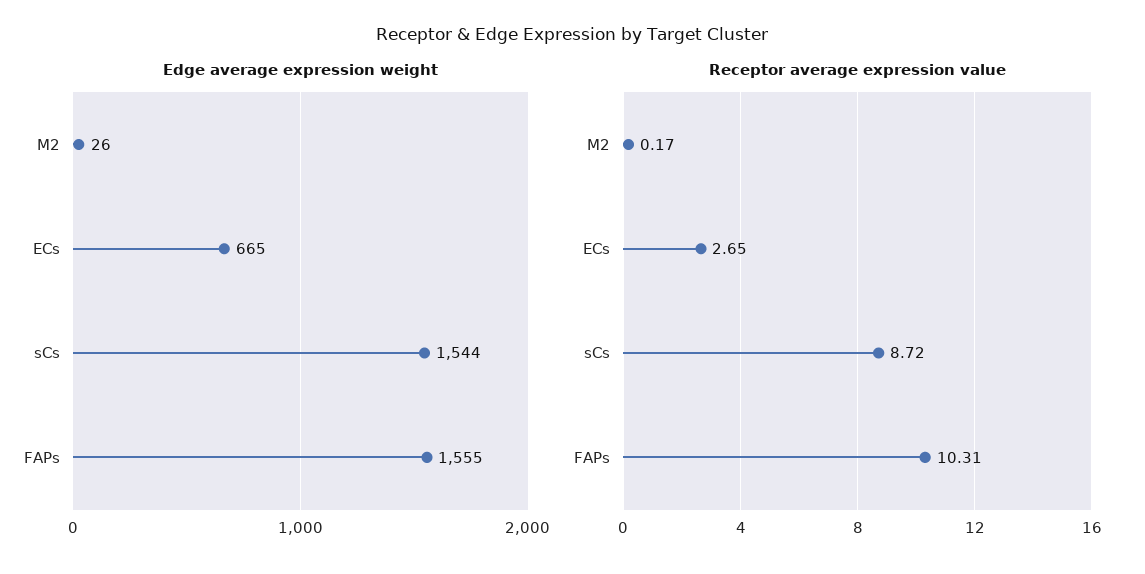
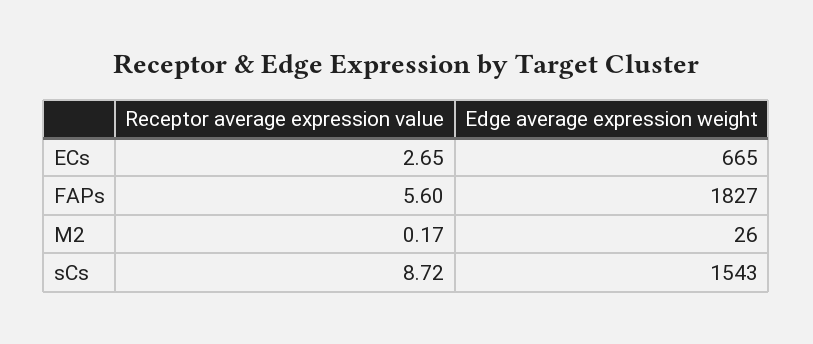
  {
    "Edge average expression weight": {
      "M2": 26,
      "ECs": 665,
-     "sCs": 1544,
+     "sCs": 1543,
-     "FAPs": 1555
+     "FAPs": 1827
    },
    "Receptor average expression value": {
      "M2": 0.17,
      "ECs": 2.65,
      "sCs": 8.72,
-     "FAPs": 10.31
+     "FAPs": 5.6
    }
  }

